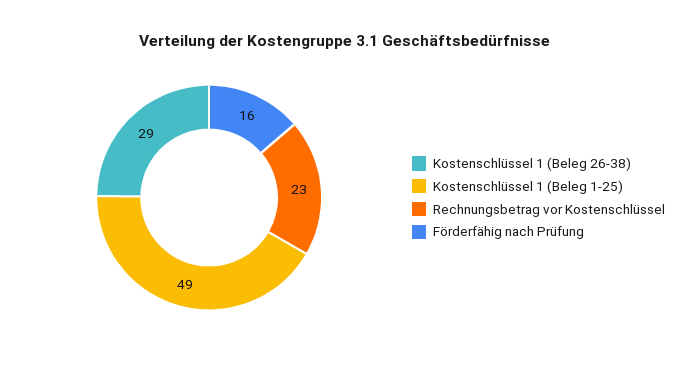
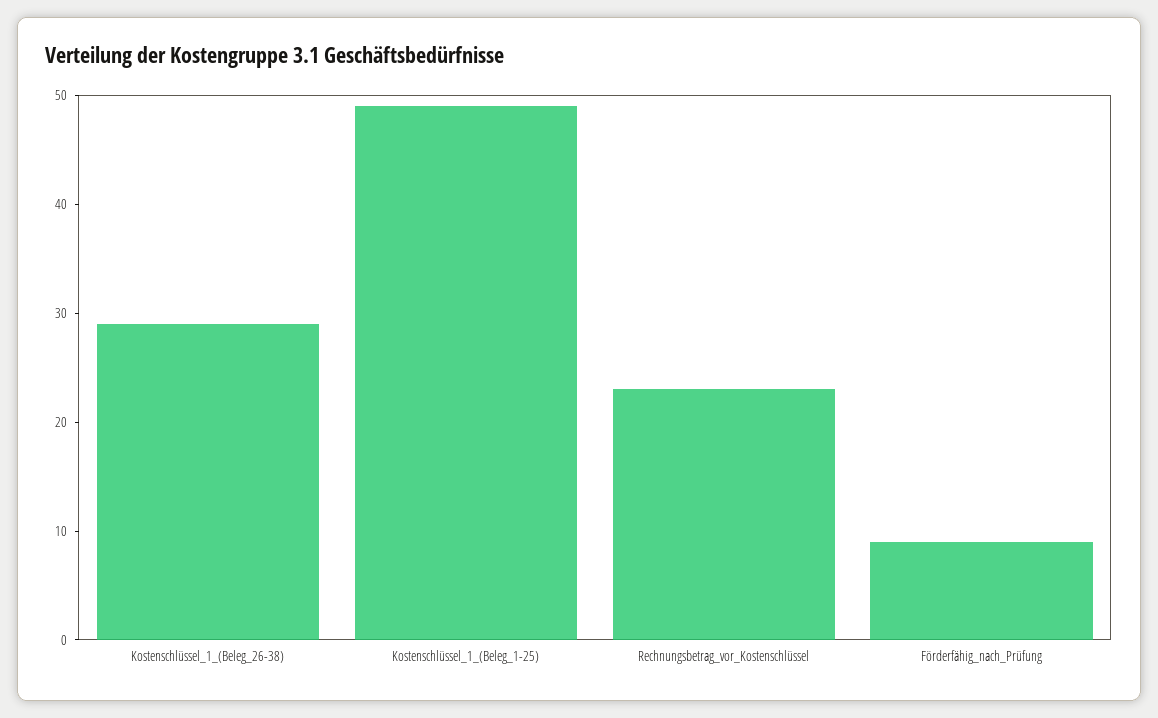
  {
    "Kostenschlüssel 1 (Beleg 26-38)": 29,
    "Kostenschlüssel 1 (Beleg 1-25)": 49,
    "Rechnungsbetrag vor Kostenschlüssel": 23,
-   "Förderfähig nach Prüfung": 16
+   "Förderfähig nach Prüfung": 9
  }

